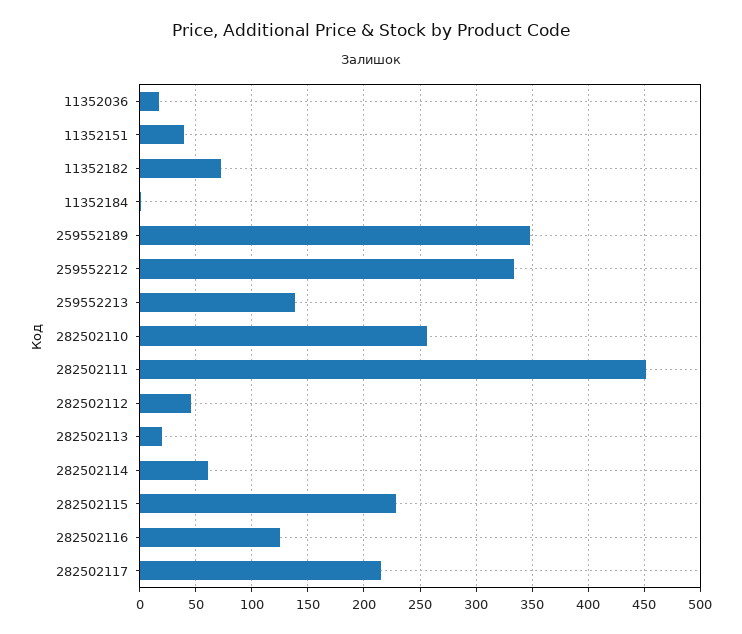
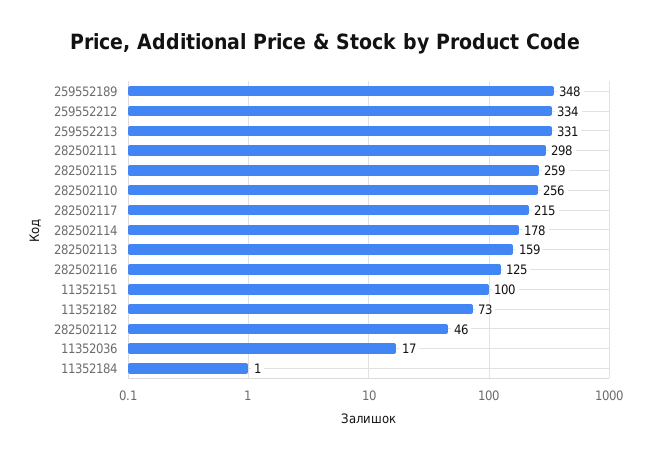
  {
    "11352036": 17,
-   "11352151": 40,
+   "11352151": 100,
    "11352182": 73,
    "11352184": 1,
    "259552189": 348,
    "259552212": 334,
-   "259552213": 140,
+   "259552213": 331,
    "282502110": 256,
-   "282502111": 450,
+   "282502111": 298,
    "282502112": 46,
-   "282502113": 20,
+   "282502113": 159,
-   "282502114": 60,
+   "282502114": 178,
-   "282502115": 230,
+   "282502115": 259,
    "282502116": 125,
    "282502117": 215
  }

